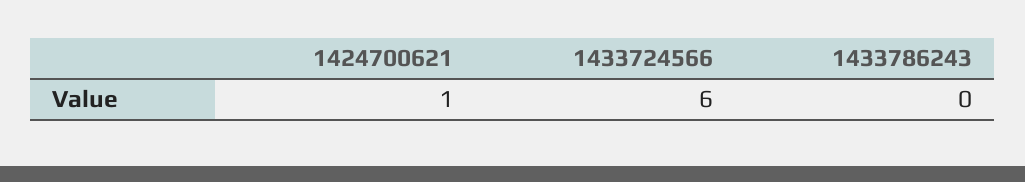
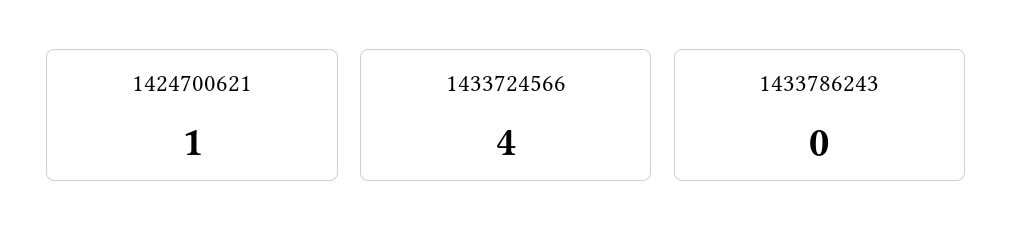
  {
    "1424700621": 1,
-   "1433724566": 6,
+   "1433724566": 4,
    "1433786243": 0
  }

